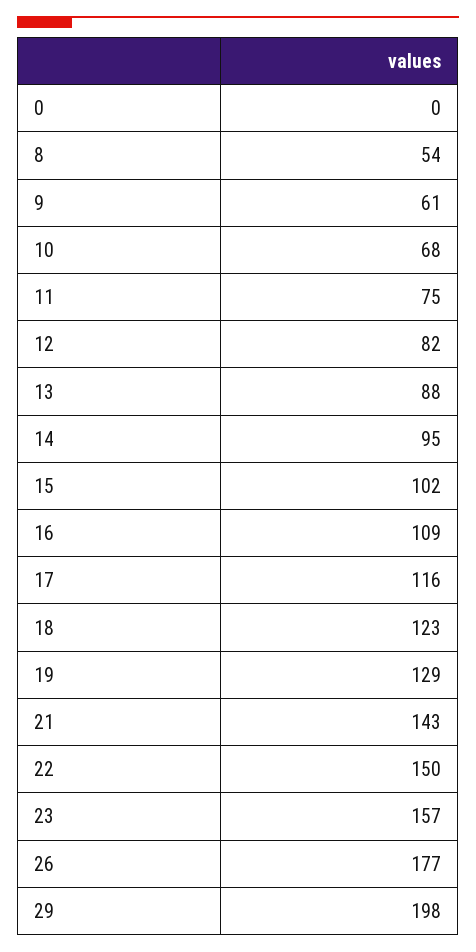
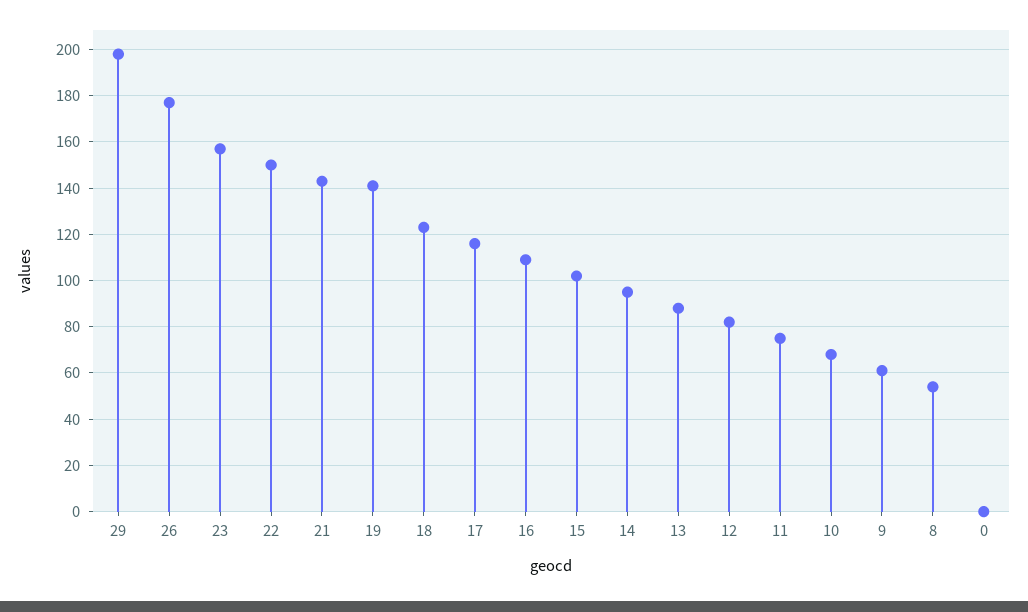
  {
    "0": 0,
    "8": 54,
    "9": 61,
    "10": 68,
    "11": 75,
    "12": 82,
    "13": 88,
    "14": 95,
    "15": 102,
    "16": 109,
    "17": 116,
    "18": 123,
-   "19": 129,
+   "19": 140,
    "21": 143,
    "22": 150,
    "23": 157,
    "26": 177,
    "29": 198
  }

